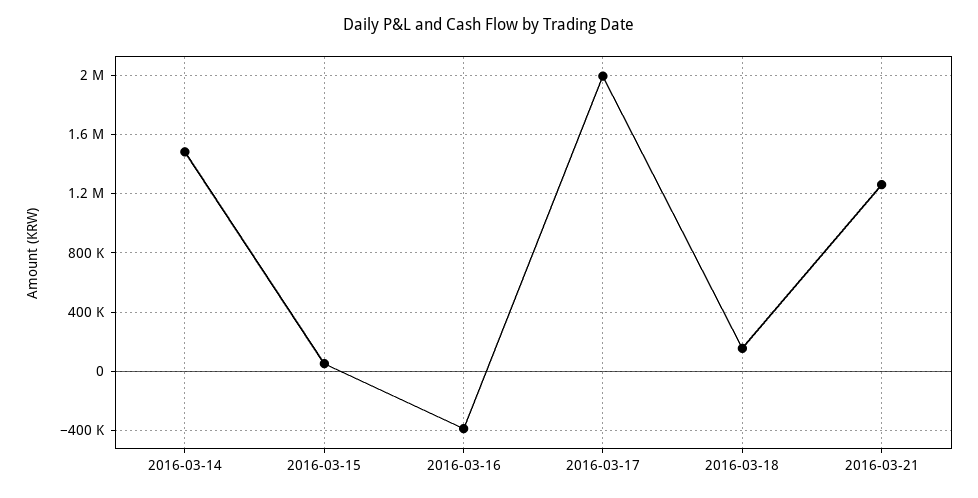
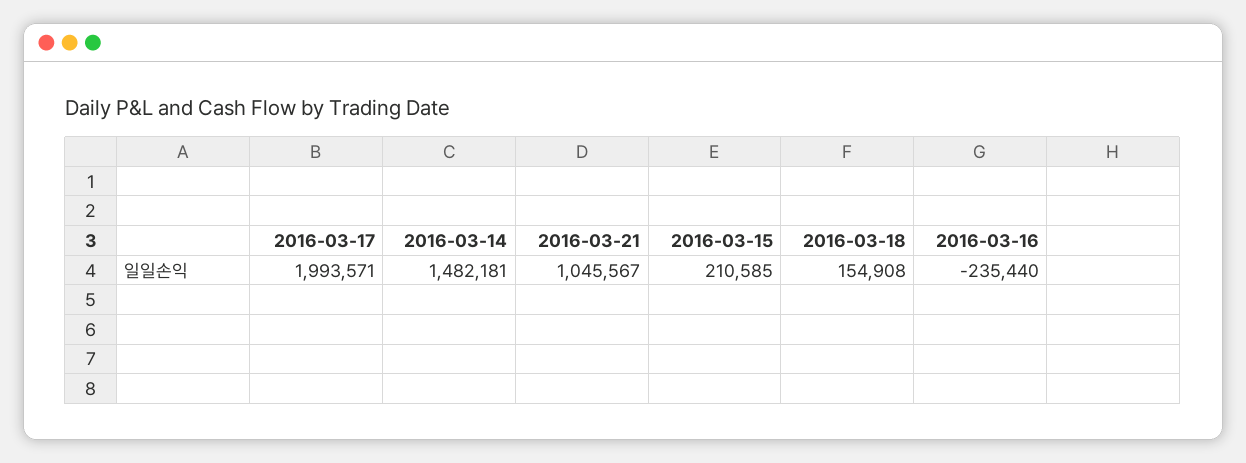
  {
    "2016-03-14": 1482181,
-   "2016-03-15": 50000,
+   "2016-03-15": 210585,
-   "2016-03-16": -400000,
+   "2016-03-16": -235440,
    "2016-03-17": 1993571,
    "2016-03-18": 154908,
-   "2016-03-21": 1250000
+   "2016-03-21": 1045567
  }

